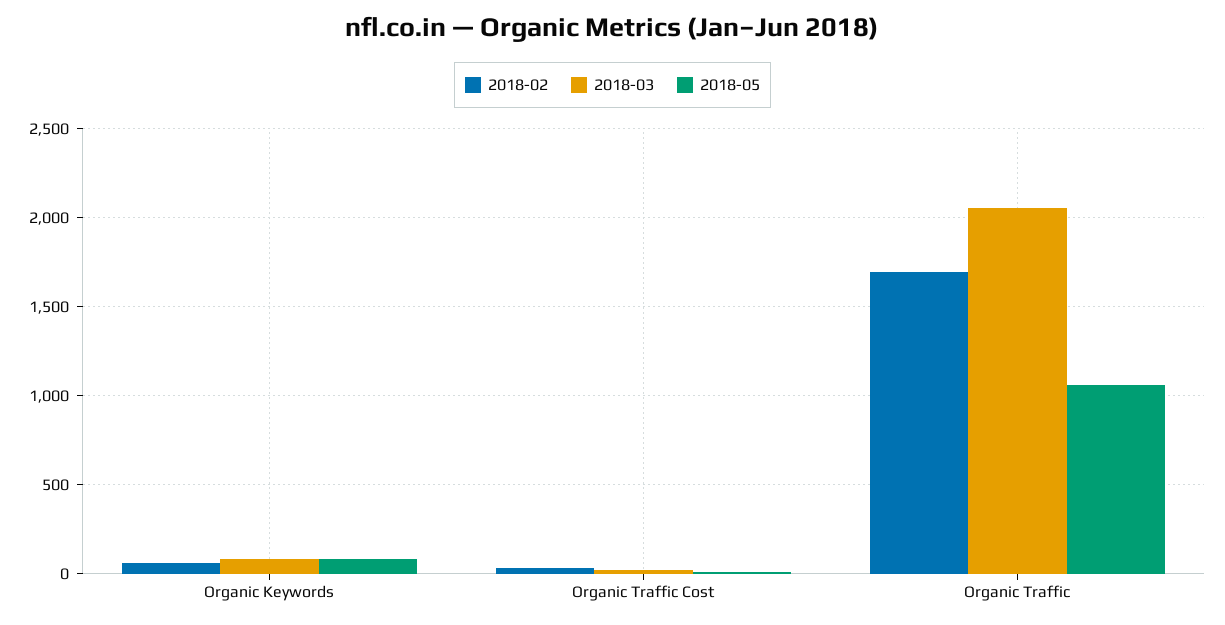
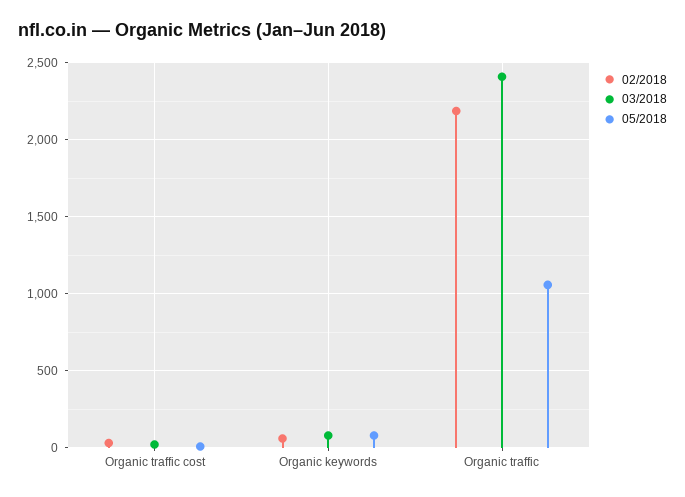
  {
    "2018-02": {
      "Organic Keywords": 50,
      "Organic Traffic Cost": 50,
-     "Organic Traffic": 1700
+     "Organic Traffic": 2200
    },
    "2018-03": {
      "Organic Keywords": 100,
      "Organic Traffic Cost": 0,
-     "Organic Traffic": 2050
+     "Organic Traffic": 2400
    },
    "2018-05": {
      "Organic Keywords": 100,
      "Organic Traffic Cost": 0,
      "Organic Traffic": 1050
    }
  }

